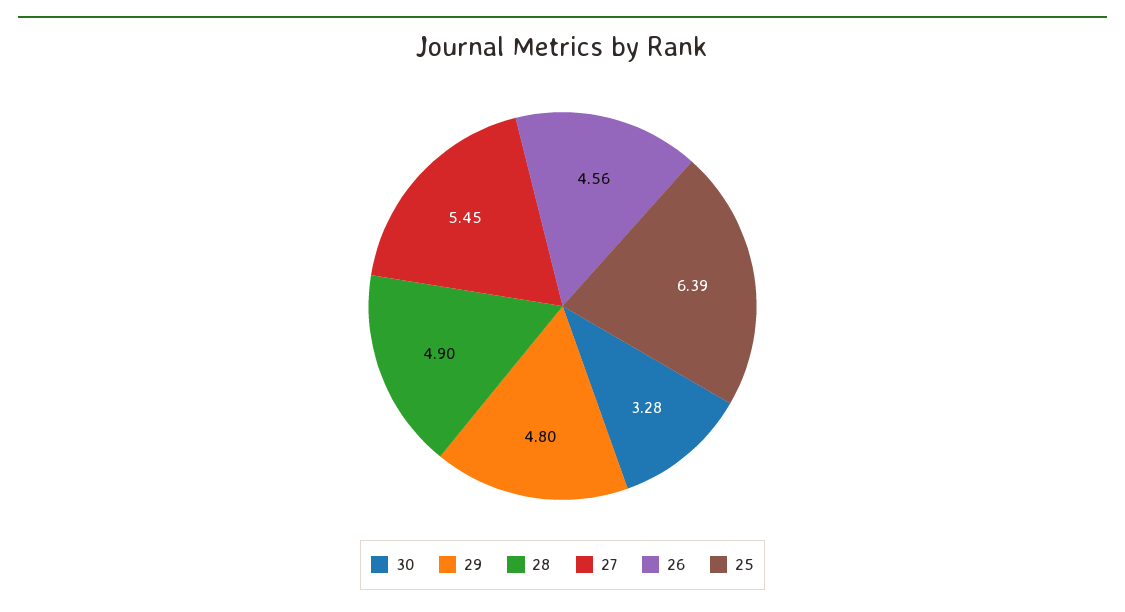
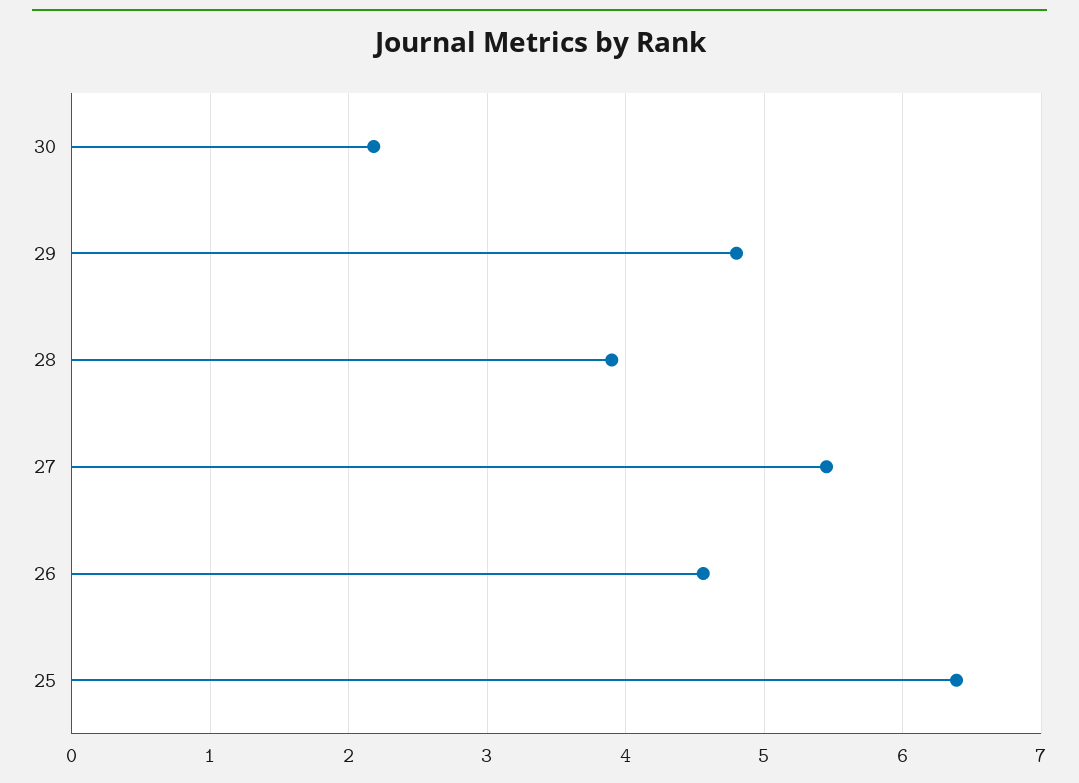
  {
-   "30": 3.28,
+   "30": 2.2,
    "29": 4.8,
-   "28": 4.9,
+   "28": 3.9,
    "27": 5.45,
    "26": 4.56,
    "25": 6.39
  }

